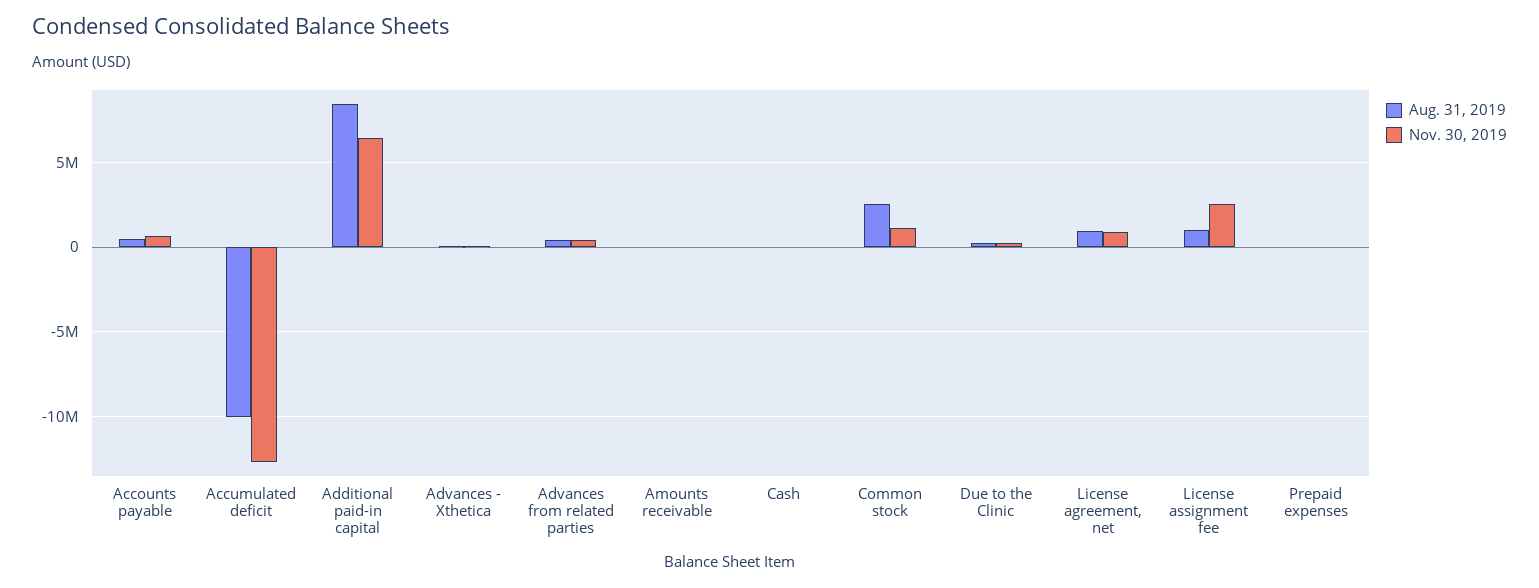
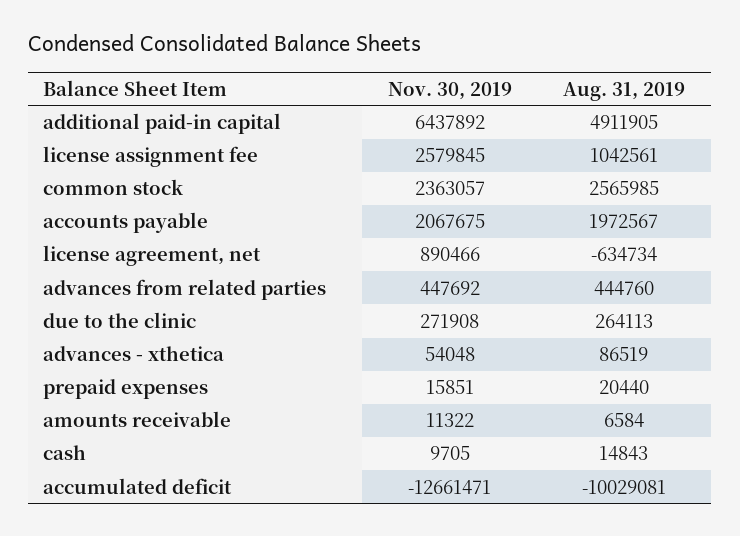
  {
    "Aug. 31, 2019": {
-     "Accounts payable": 500000,
+     "Accounts payable": 1972567,
      "Accumulated deficit": -10029081,
-     "Additional paid-in capital": 8500000,
+     "Additional paid-in capital": 4911905,
      "Advances - Xthetica": 86519,
      "Advances from related parties": 444760,
      "Amounts receivable": 6584,
      "Cash": 14843,
      "Common stock": 2565985,
      "Due to the Clinic": 264113,
-     "License agreement, net": 1000000,
+     "License agreement, net": -634734,
      "License assignment fee": 1042561,
      "Prepaid expenses": 20440
    },
    "Nov. 30, 2019": {
-     "Accounts payable": 500000,
+     "Accounts payable": 2067675,
      "Accumulated deficit": -12661471,
      "Additional paid-in capital": 6437892,
      "Advances - Xthetica": 54048,
      "Advances from related parties": 447692,
      "Amounts receivable": 11322,
      "Cash": 9705,
-     "Common stock": 1000000,
+     "Common stock": 2363057,
      "Due to the Clinic": 271908,
      "License agreement, net": 890466,
      "License assignment fee": 2579845,
      "Prepaid expenses": 15851
    }
  }

